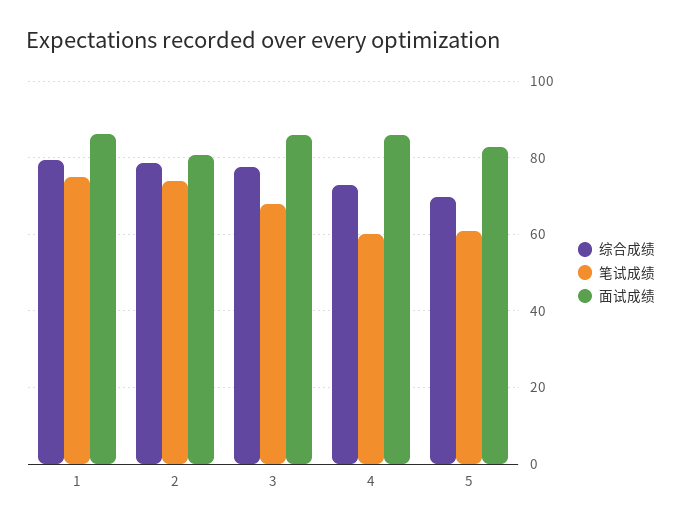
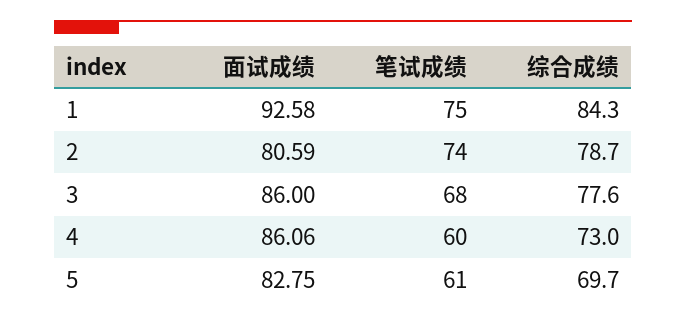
  {
    "综合成绩": {
-     "1": 80,
+     "1": 84.3,
      "2": 78.7,
      "3": 77.6,
      "4": 73,
      "5": 69.7
    },
    "笔试成绩": {
      "1": 75,
      "2": 74,
      "3": 68,
      "4": 60,
      "5": 61
    },
    "面试成绩": {
-     "1": 86,
+     "1": 92.58,
      "2": 80.59,
      "3": 86,
      "4": 86.06,
      "5": 82.75
    }
  }

